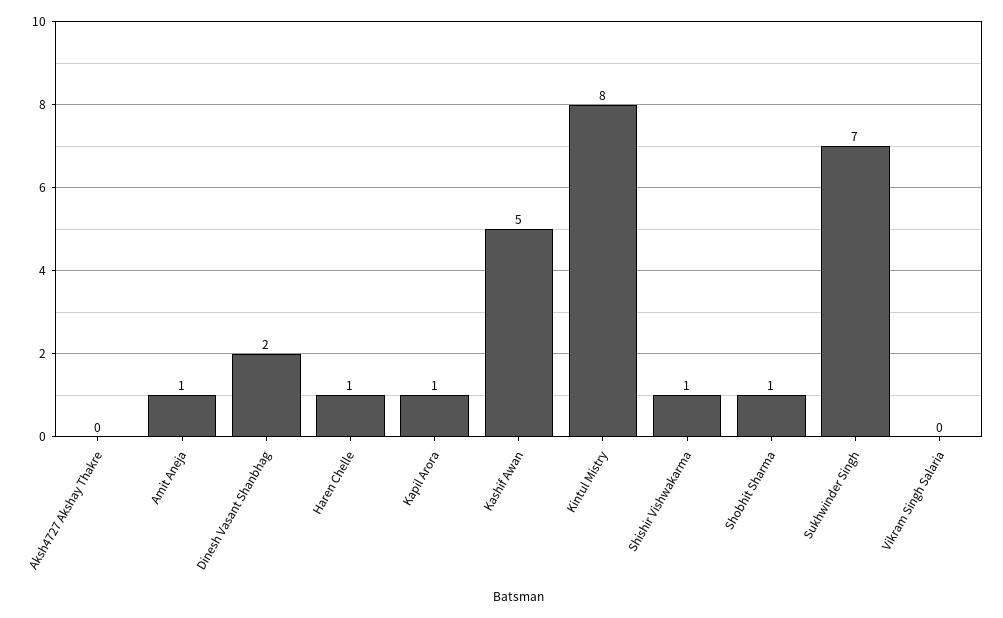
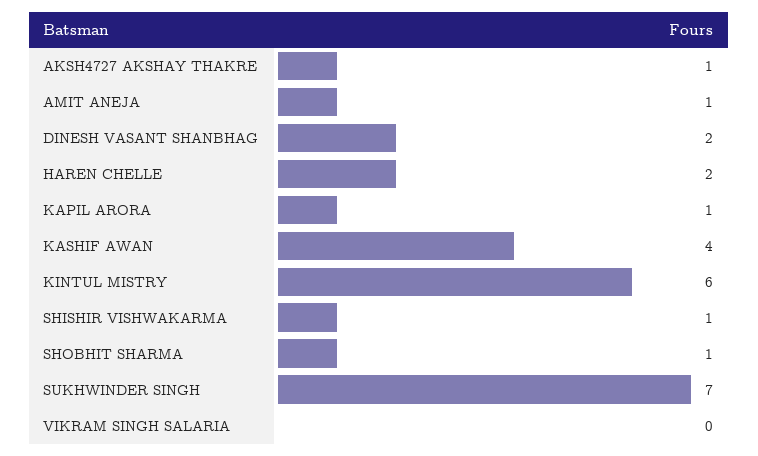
  {
-   "Aksh4727 Akshay Thakre": 0,
+   "Aksh4727 Akshay Thakre": 1,
    "Amit Aneja": 1,
    "Dinesh Vasant Shanbhag": 2,
-   "Haren Chelle": 1,
+   "Haren Chelle": 2,
    "Kapil Arora": 1,
-   "Kashif Awan": 5,
+   "Kashif Awan": 4,
-   "Kintul Mistry": 8,
+   "Kintul Mistry": 6,
    "Shishir Vishwakarma": 1,
    "Shobhit Sharma": 1,
    "Sukhwinder Singh": 7,
    "Vikram Singh Salaria": 0
  }

